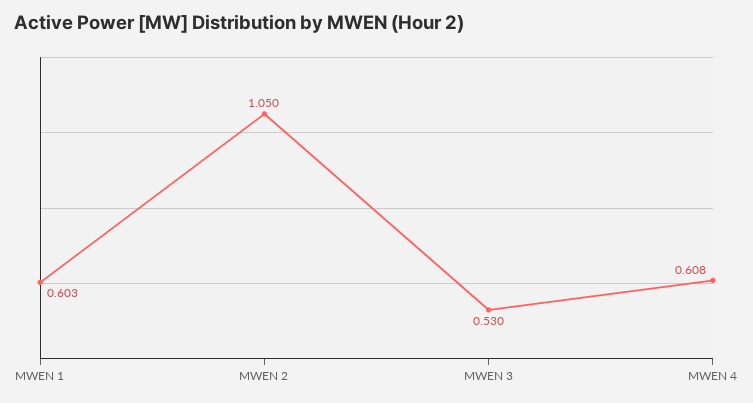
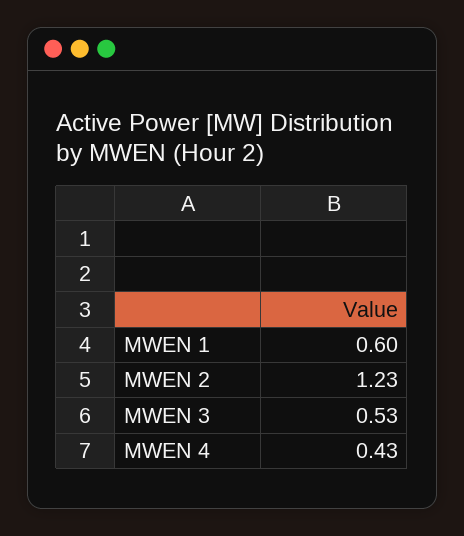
  {
    "MWEN 1": 0.603,
-   "MWEN 2": 1.05,
+   "MWEN 2": 1.23,
    "MWEN 3": 0.53,
-   "MWEN 4": 0.608
+   "MWEN 4": 0.43
  }

